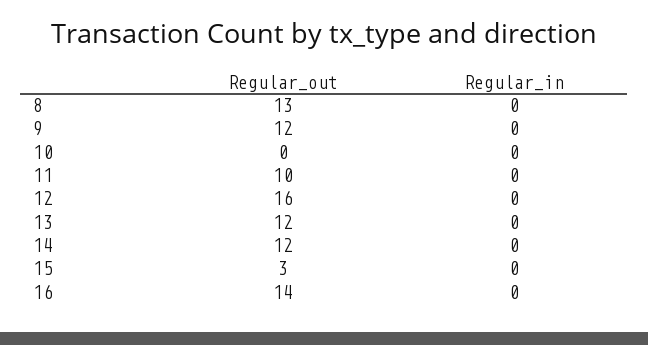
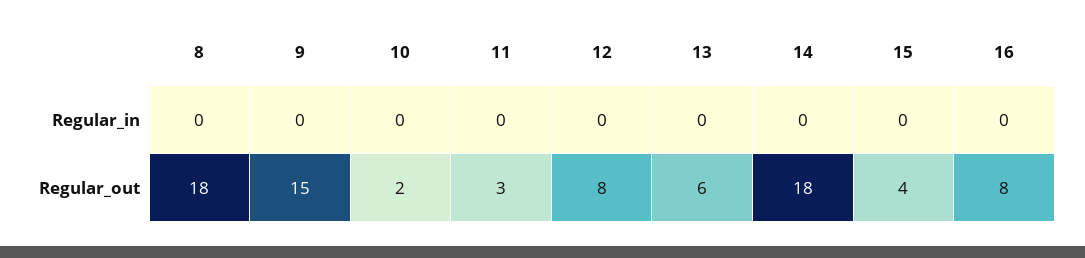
  {
    "Regular_out": {
-     "8": 13,
+     "8": 18,
-     "9": 12,
+     "9": 15,
-     "10": 0,
+     "10": 2,
-     "11": 10,
+     "11": 3,
-     "12": 16,
+     "12": 8,
-     "13": 12,
+     "13": 6,
-     "14": 12,
+     "14": 18,
-     "15": 3,
+     "15": 4,
-     "16": 14
+     "16": 8
    },
    "Regular_in": {
      "8": 0,
      "9": 0,
      "10": 0,
      "11": 0,
      "12": 0,
      "13": 0,
      "14": 0,
      "15": 0,
      "16": 0
    }
  }

